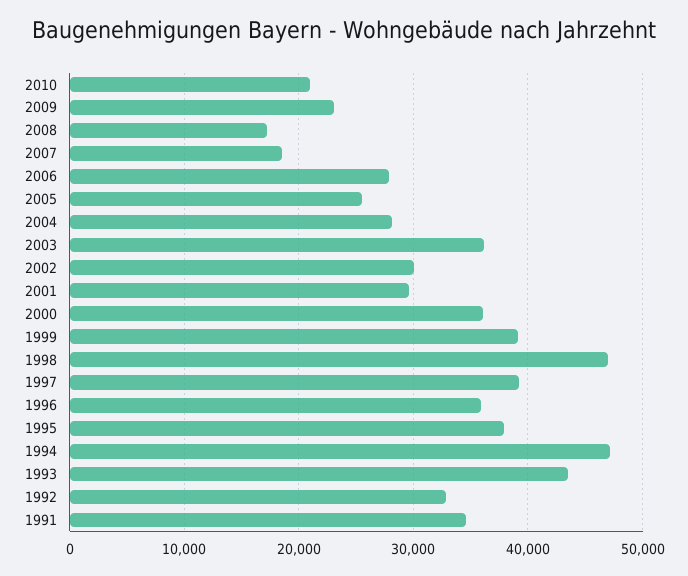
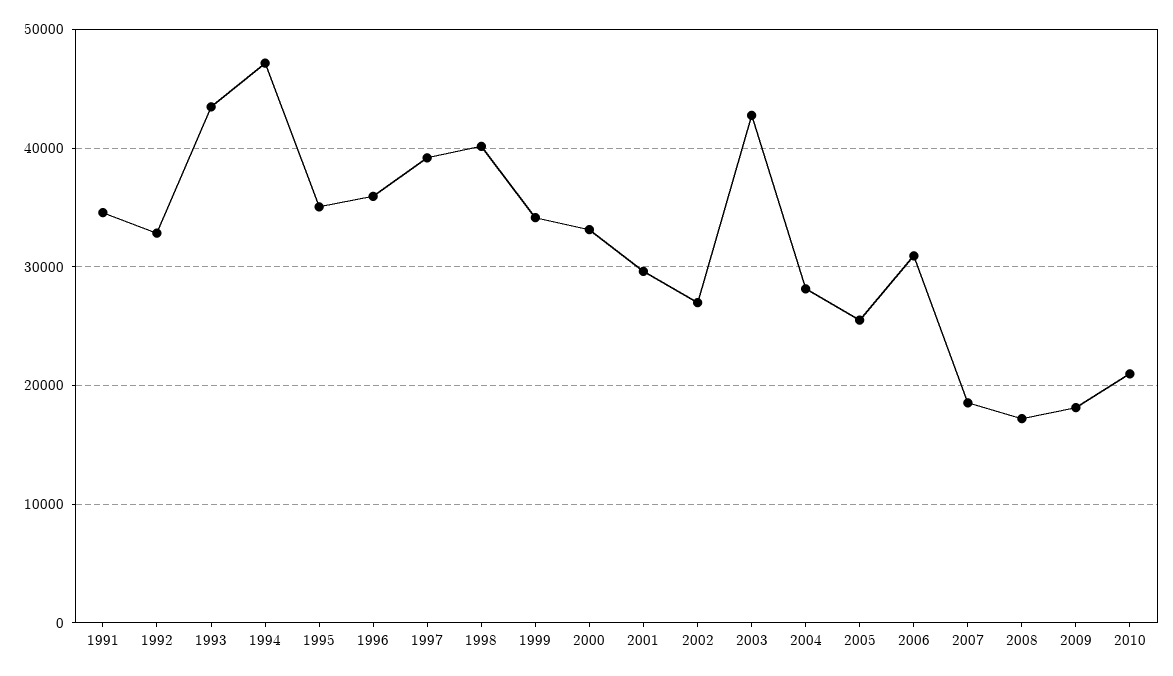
  {
    "2010": 21000,
-   "2009": 23000,
+   "2009": 18000,
    "2008": 17000,
    "2007": 19000,
-   "2006": 28000,
+   "2006": 31000,
    "2005": 26000,
    "2004": 28000,
-   "2003": 36000,
+   "2003": 43000,
-   "2002": 30000,
+   "2002": 27000,
    "2001": 30000,
-   "2000": 36000,
+   "2000": 33000,
-   "1999": 39000,
+   "1999": 34000,
-   "1998": 47000,
+   "1998": 40000,
    "1997": 39000,
    "1996": 36000,
-   "1995": 38000,
+   "1995": 35000,
    "1994": 47000,
    "1993": 43000,
    "1992": 33000,
    "1991": 35000
  }

